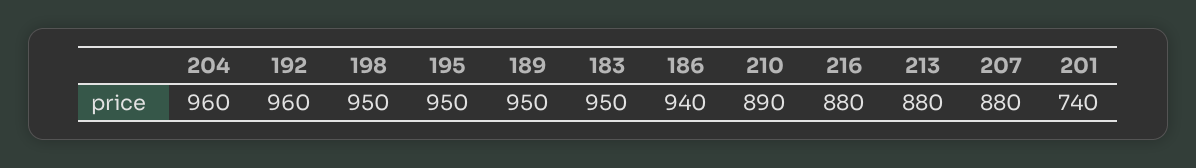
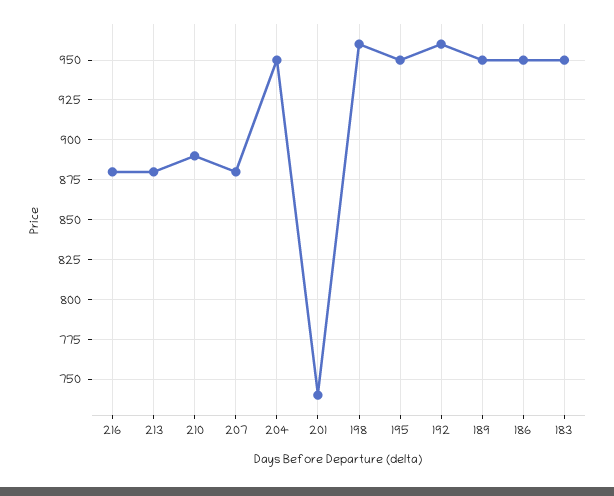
  {
-   "204": 960,
+   "204": 950,
    "192": 960,
-   "198": 950,
+   "198": 960,
    "195": 950,
    "189": 950,
    "183": 950,
-   "186": 940,
+   "186": 950,
    "210": 890,
    "216": 880,
    "213": 880,
    "207": 880,
    "201": 740
  }

